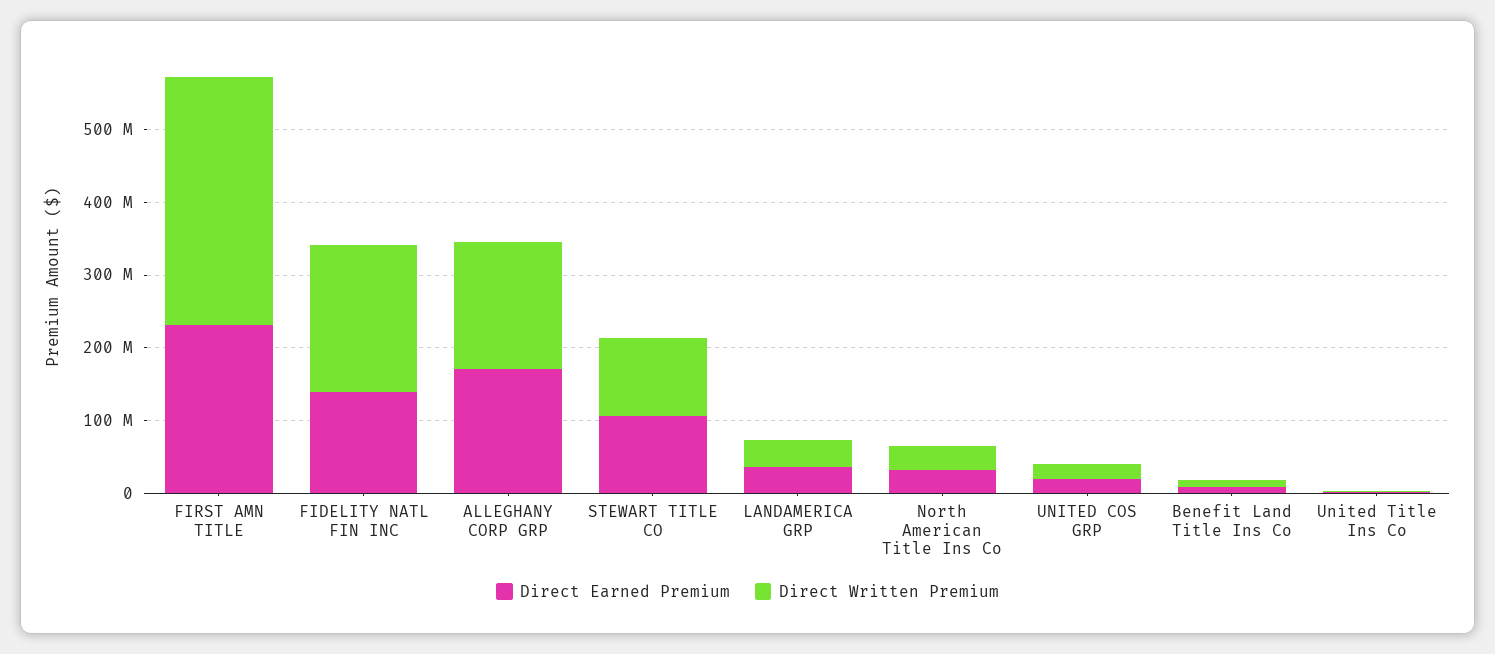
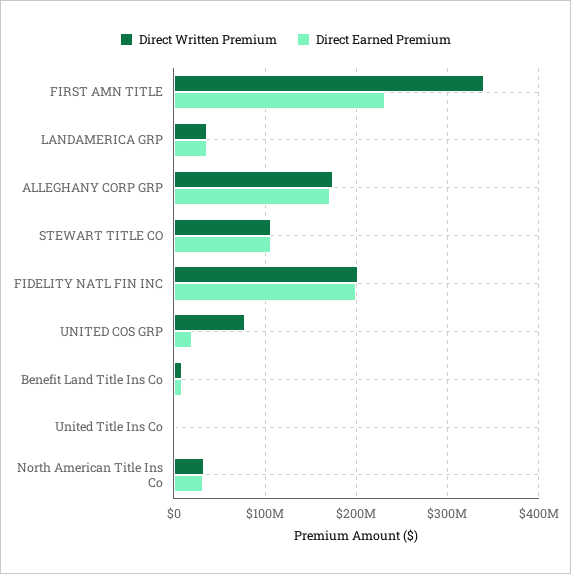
  {
    "Direct Earned Premium": {
      "FIRST AMN TITLE": 230000000,
-     "FIDELITY NATL FIN INC": 140000000,
+     "FIDELITY NATL FIN INC": 200000000,
      "ALLEGHANY CORP GRP": 170000000,
      "STEWART TITLE CO": 110000000,
      "LANDAMERICA GRP": 40000000,
      "North American Title Ins Co": 30000000,
      "UNITED COS GRP": 20000000,
      "Benefit Land Title Ins Co": 10000000,
      "United Title Ins Co": 0
    },
    "Direct Written Premium": {
      "FIRST AMN TITLE": 340000000,
      "FIDELITY NATL FIN INC": 200000000,
      "ALLEGHANY CORP GRP": 170000000,
      "STEWART TITLE CO": 110000000,
      "LANDAMERICA GRP": 40000000,
      "North American Title Ins Co": 30000000,
-     "UNITED COS GRP": 20000000,
+     "UNITED COS GRP": 80000000,
      "Benefit Land Title Ins Co": 10000000,
      "United Title Ins Co": 0
    }
  }

